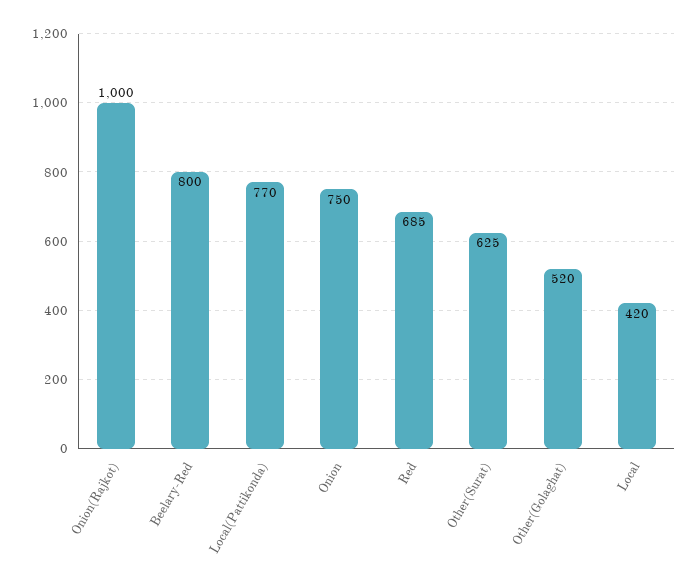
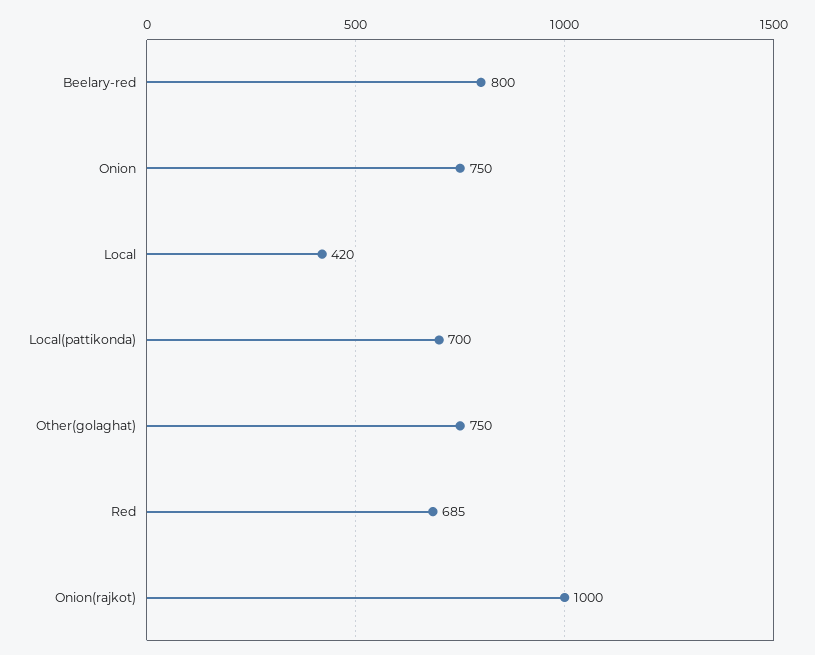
  {
    "Onion(Rajkot)": 1000,
    "Beelary-Red": 800,
-   "Local(Pattikonda)": 770,
+   "Local(Pattikonda)": 700,
    "Onion": 750,
    "Red": 685,
-   "Other(Surat)": 625,
-   "Other(Golaghat)": 520,
+   "Other(Golaghat)": 750,
    "Local": 420
  }

